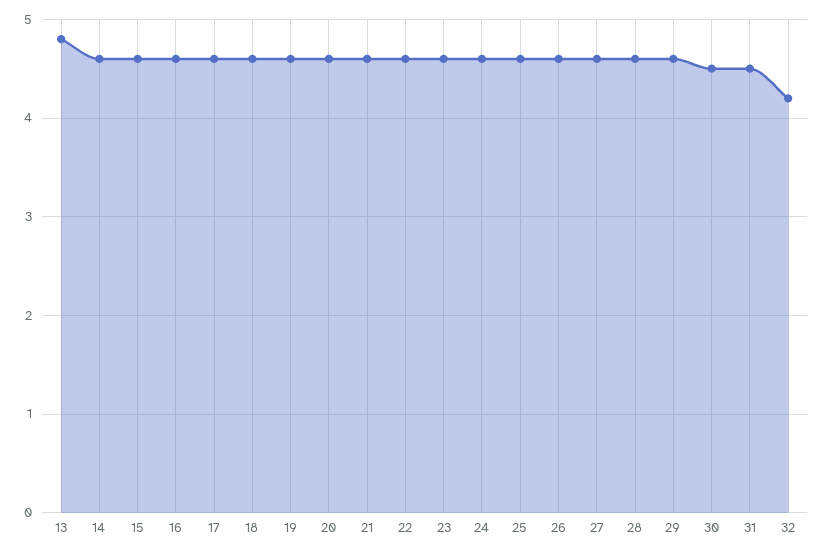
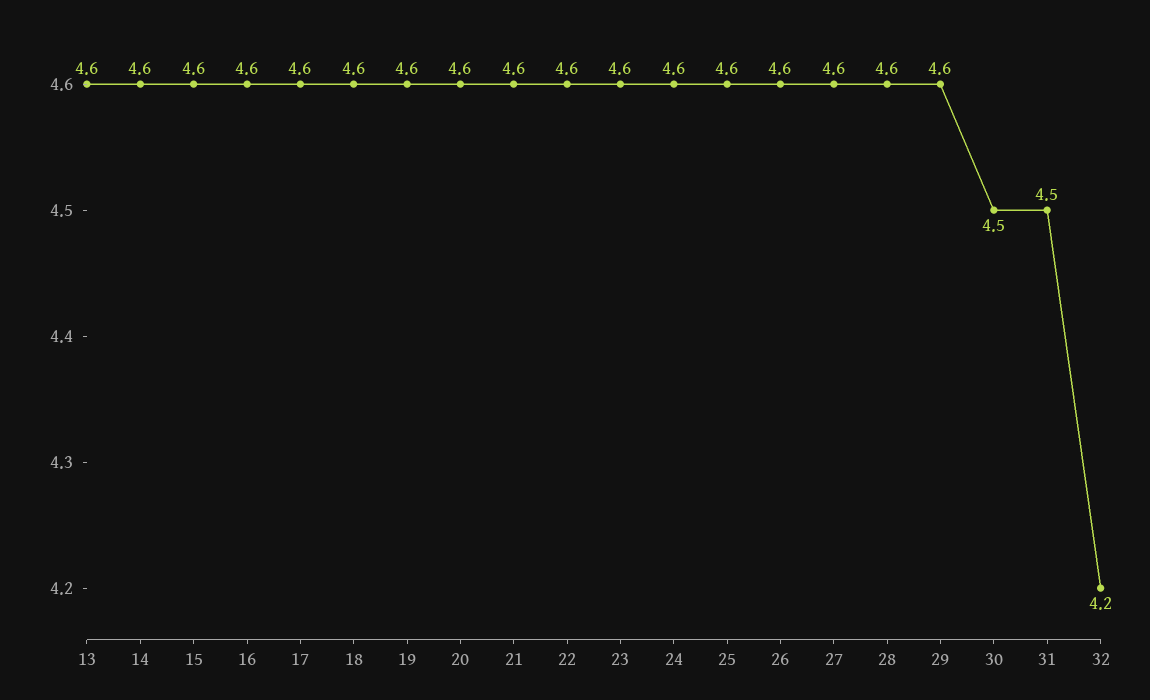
  {
-   "13": 4.8,
+   "13": 4.6,
    "14": 4.6,
    "15": 4.6,
    "16": 4.6,
    "17": 4.6,
    "18": 4.6,
    "19": 4.6,
    "20": 4.6,
    "21": 4.6,
    "22": 4.6,
    "23": 4.6,
    "24": 4.6,
    "25": 4.6,
    "26": 4.6,
    "27": 4.6,
    "28": 4.6,
    "29": 4.6,
    "30": 4.5,
    "31": 4.5,
    "32": 4.2
  }

